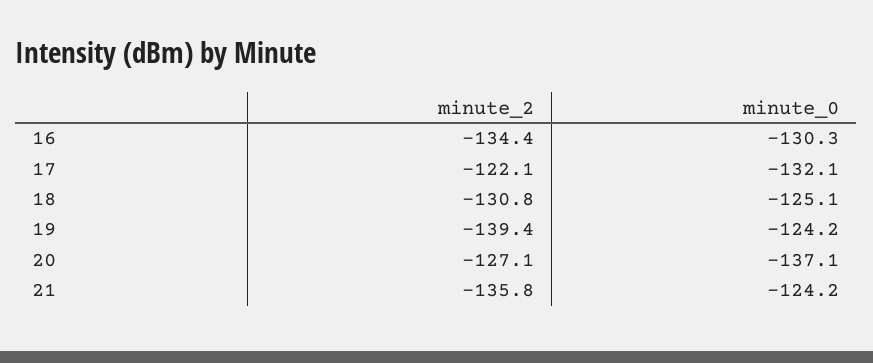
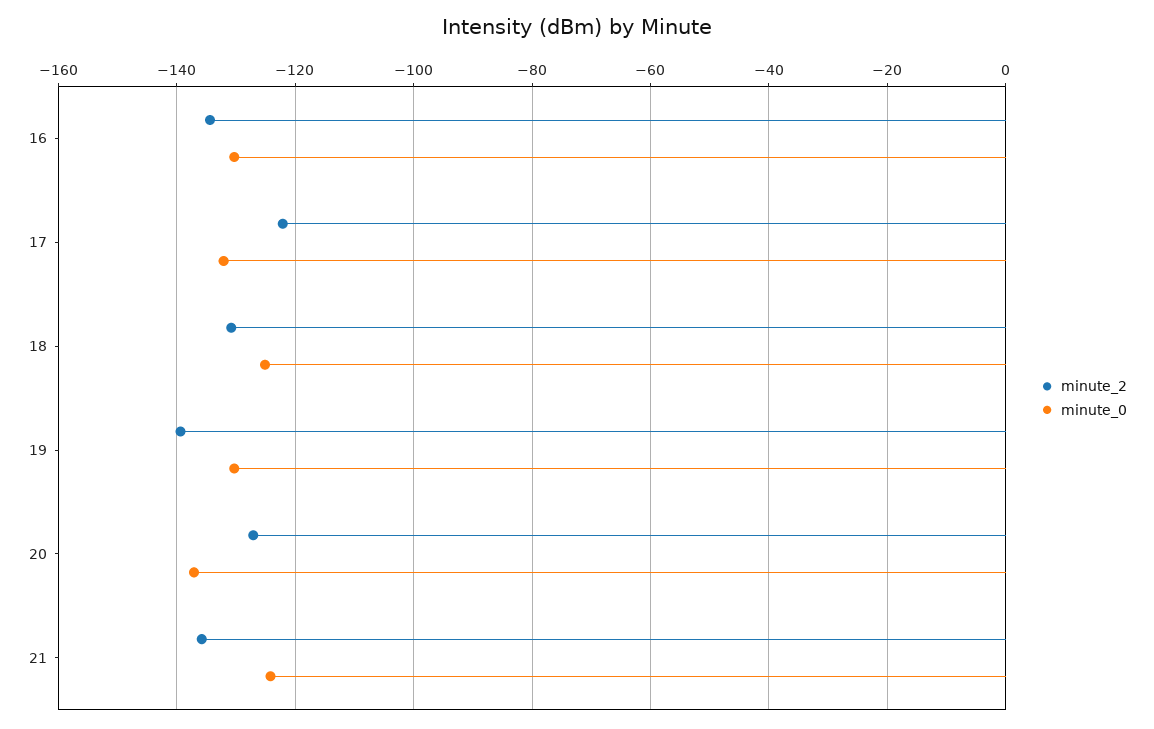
  {
    "minute_2": {
      "16": -134.4,
      "17": -122.1,
      "18": -130.8,
      "19": -139.4,
      "20": -127.1,
      "21": -135.8
    },
    "minute_0": {
      "16": -130.3,
      "17": -132.1,
      "18": -125.1,
-     "19": -124.2,
+     "19": -130,
      "20": -137.1,
      "21": -124.2
    }
  }

